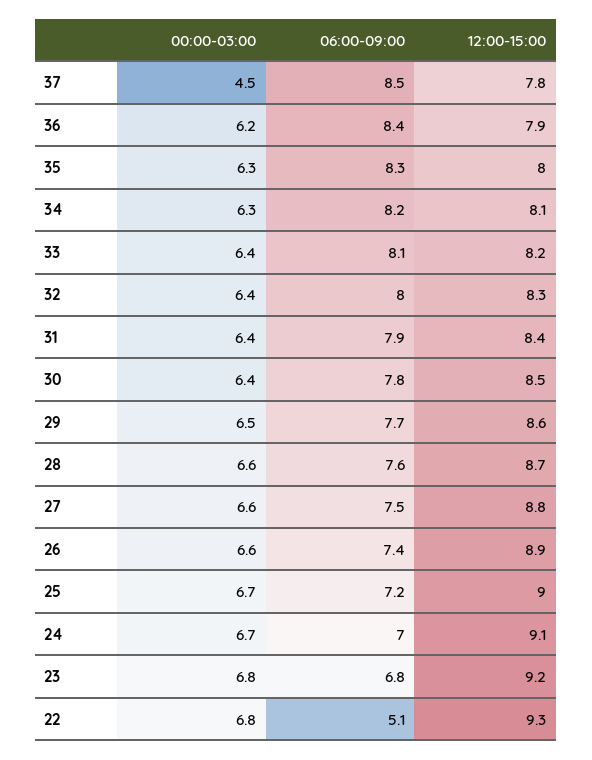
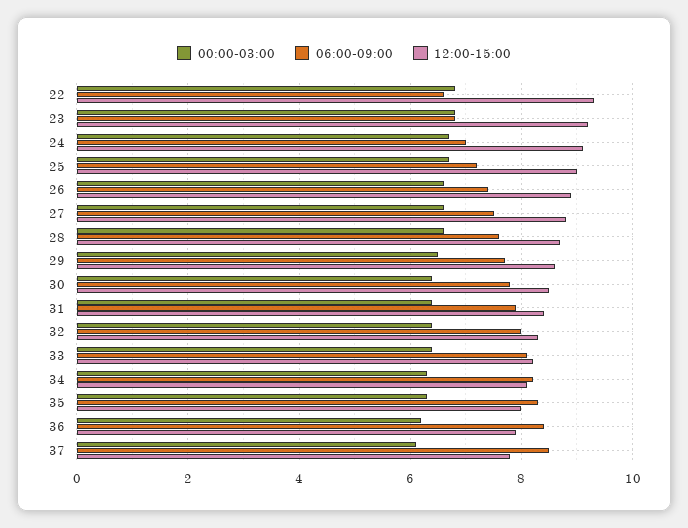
  {
    "00:00-03:00": {
-     "37": 4.5,
+     "37": 6,
      "36": 6.2,
      "35": 6.3,
      "34": 6.3,
      "33": 6.4,
      "32": 6.4,
      "31": 6.4,
      "30": 6.4,
      "29": 6.5,
      "28": 6.6,
      "27": 6.6,
      "26": 6.6,
      "25": 6.7,
      "24": 6.7,
      "23": 6.8,
      "22": 6.8
    },
    "06:00-09:00": {
      "37": 8.5,
      "36": 8.4,
      "35": 8.3,
      "34": 8.2,
      "33": 8.1,
      "32": 8,
      "31": 7.9,
      "30": 7.8,
      "29": 7.7,
      "28": 7.6,
      "27": 7.5,
      "26": 7.4,
      "25": 7.2,
      "24": 7,
      "23": 6.8,
-     "22": 5.1
+     "22": 6.5
    },
    "12:00-15:00": {
      "37": 7.8,
      "36": 7.9,
      "35": 8,
      "34": 8.1,
      "33": 8.2,
      "32": 8.3,
      "31": 8.4,
      "30": 8.5,
      "29": 8.6,
      "28": 8.7,
      "27": 8.8,
      "26": 8.9,
      "25": 9,
      "24": 9.1,
      "23": 9.2,
      "22": 9.3
    }
  }

